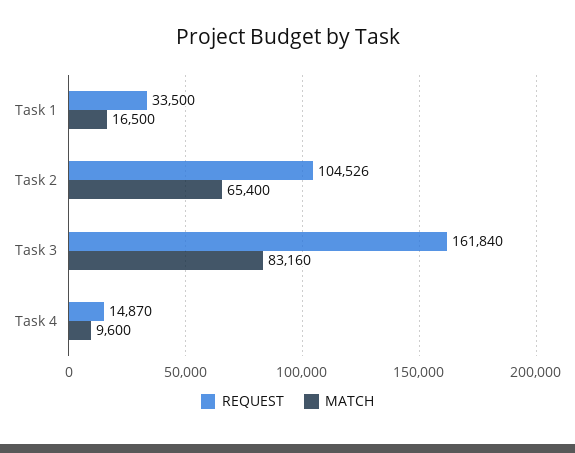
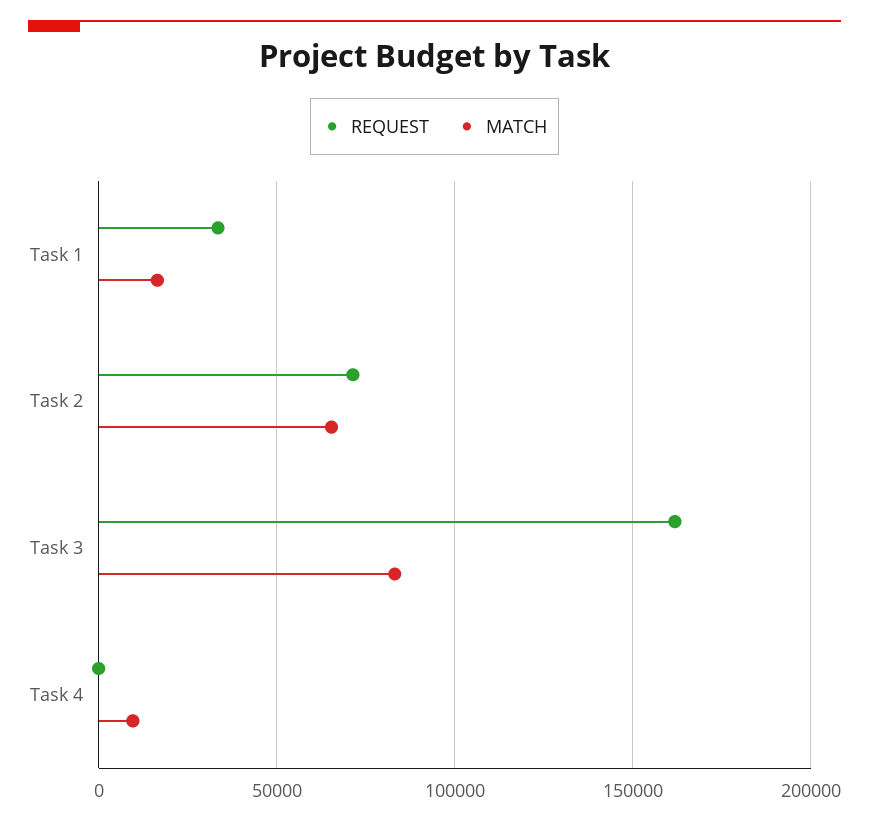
  {
    "REQUEST": {
      "Task 1": 33500,
-     "Task 2": 104526,
+     "Task 2": 70000,
      "Task 3": 161840,
-     "Task 4": 14870
+     "Task 4": 0
    },
    "MATCH": {
      "Task 1": 16500,
      "Task 2": 65400,
      "Task 3": 83160,
      "Task 4": 9600
    }
  }

